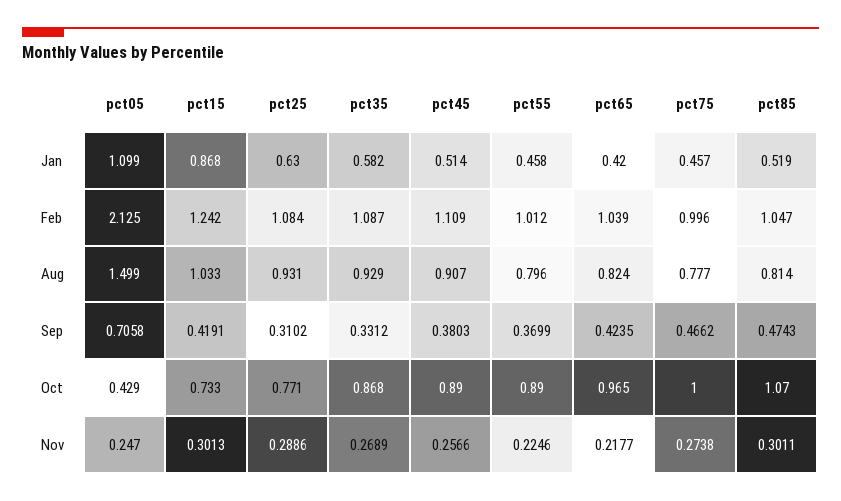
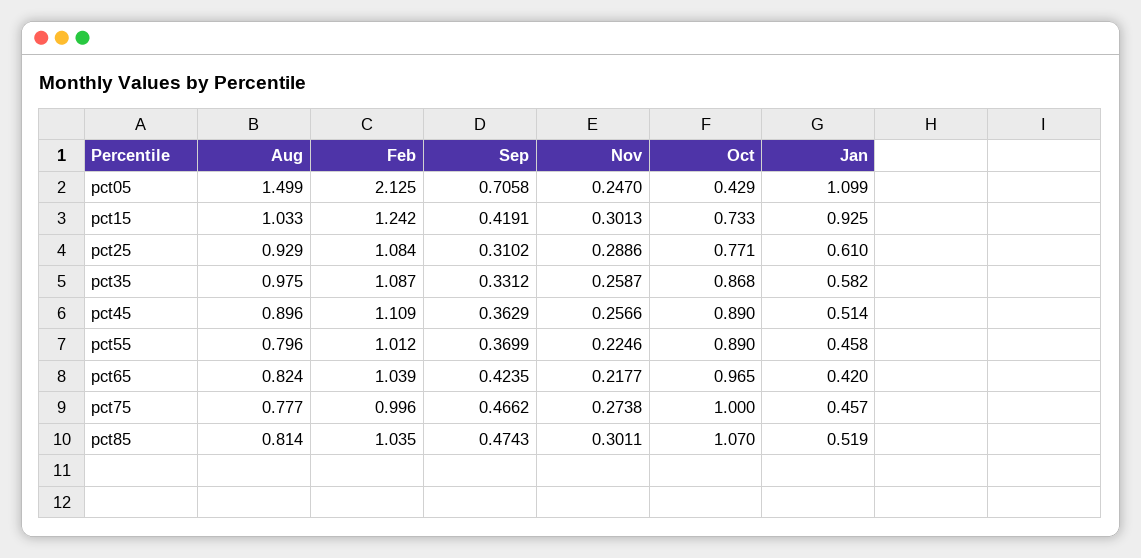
  {
    "pct05": {
      "Jan": 1.099,
      "Feb": 2.125,
      "Aug": 1.499,
      "Sep": 0.7058,
      "Oct": 0.429,
      "Nov": 0.247
    },
    "pct15": {
-     "Jan": 0.868,
+     "Jan": 0.925,
      "Feb": 1.242,
      "Aug": 1.033,
      "Sep": 0.4191,
      "Oct": 0.733,
      "Nov": 0.3013
    },
    "pct25": {
-     "Jan": 0.63,
+     "Jan": 0.61,
      "Feb": 1.084,
-     "Aug": 0.931,
+     "Aug": 0.929,
      "Sep": 0.3102,
      "Oct": 0.771,
      "Nov": 0.2886
    },
    "pct35": {
      "Jan": 0.582,
      "Feb": 1.087,
-     "Aug": 0.929,
+     "Aug": 0.975,
      "Sep": 0.3312,
      "Oct": 0.868,
-     "Nov": 0.2689
+     "Nov": 0.2587
    },
    "pct45": {
      "Jan": 0.514,
      "Feb": 1.109,
-     "Aug": 0.907,
+     "Aug": 0.896,
-     "Sep": 0.3803,
+     "Sep": 0.3629,
      "Oct": 0.89,
      "Nov": 0.2566
    },
    "pct55": {
      "Jan": 0.458,
      "Feb": 1.012,
      "Aug": 0.796,
      "Sep": 0.3699,
      "Oct": 0.89,
      "Nov": 0.2246
    },
    "pct65": {
      "Jan": 0.42,
      "Feb": 1.039,
      "Aug": 0.824,
      "Sep": 0.4235,
      "Oct": 0.965,
      "Nov": 0.2177
    },
    "pct75": {
      "Jan": 0.457,
      "Feb": 0.996,
      "Aug": 0.777,
      "Sep": 0.4662,
      "Oct": 1,
      "Nov": 0.2738
    },
    "pct85": {
      "Jan": 0.519,
-     "Feb": 1.047,
+     "Feb": 1.035,
      "Aug": 0.814,
      "Sep": 0.4743,
      "Oct": 1.07,
      "Nov": 0.3011
    }
  }

